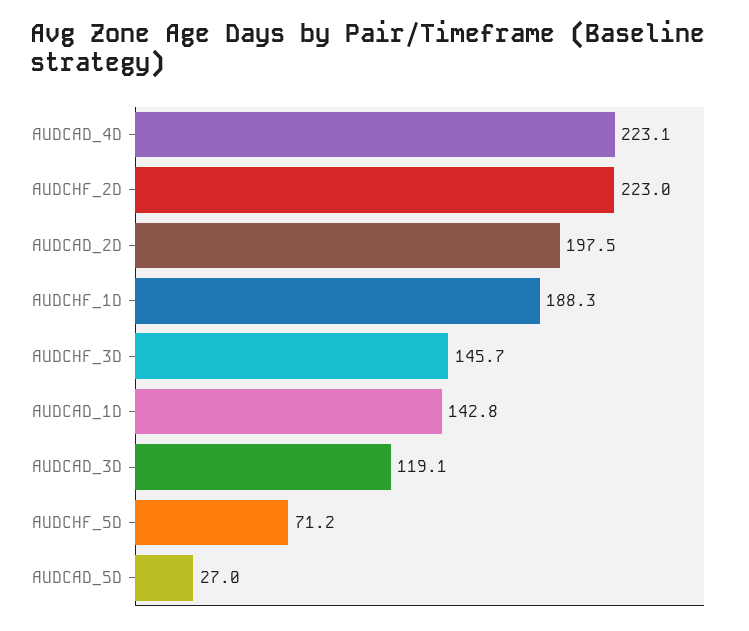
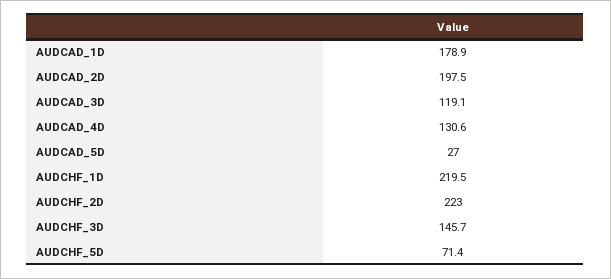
  {
-   "AUDCAD_4D": 223.1,
+   "AUDCAD_4D": 130.6,
    "AUDCHF_2D": 223,
    "AUDCAD_2D": 197.5,
-   "AUDCHF_1D": 188.3,
+   "AUDCHF_1D": 219.5,
    "AUDCHF_3D": 145.7,
-   "AUDCAD_1D": 142.8,
+   "AUDCAD_1D": 178.9,
    "AUDCAD_3D": 119.1,
-   "AUDCHF_5D": 71.2,
+   "AUDCHF_5D": 71.4,
    "AUDCAD_5D": 27
  }

